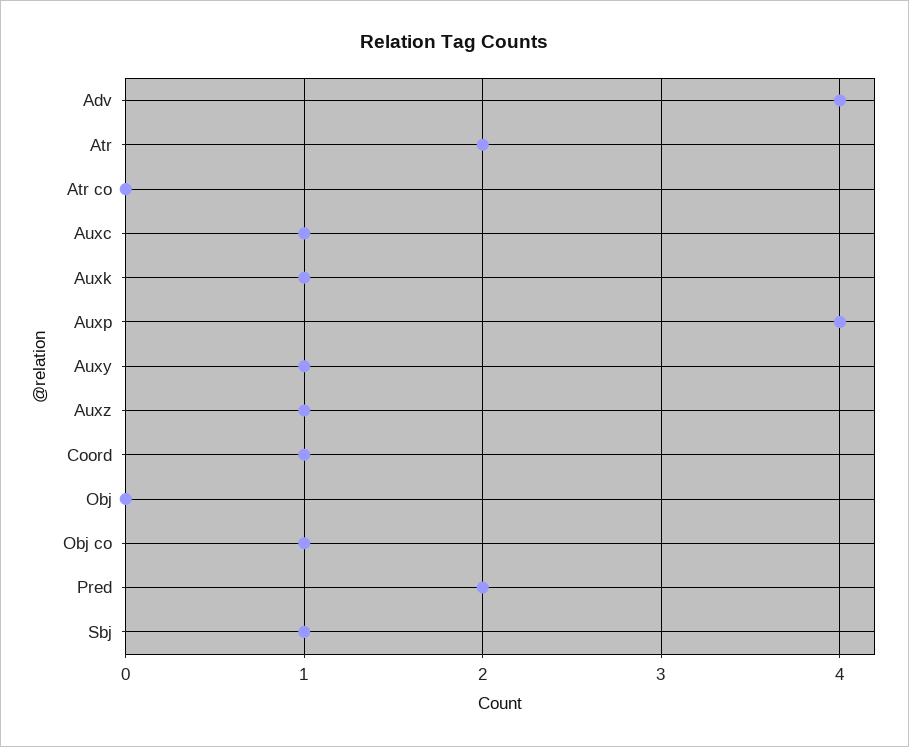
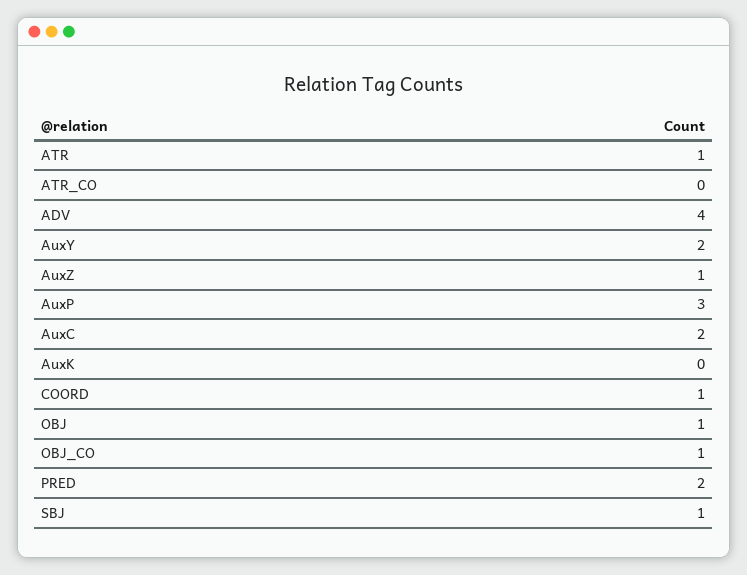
  {
    "Adv": 4,
-   "Atr": 2,
+   "Atr": 1,
    "Atr co": 0,
-   "Auxc": 1,
+   "Auxc": 2,
-   "Auxk": 1,
+   "Auxk": 0,
-   "Auxp": 4,
+   "Auxp": 3,
-   "Auxy": 1,
+   "Auxy": 2,
    "Auxz": 1,
    "Coord": 1,
-   "Obj": 0,
+   "Obj": 1,
    "Obj co": 1,
    "Pred": 2,
    "Sbj": 1
  }

